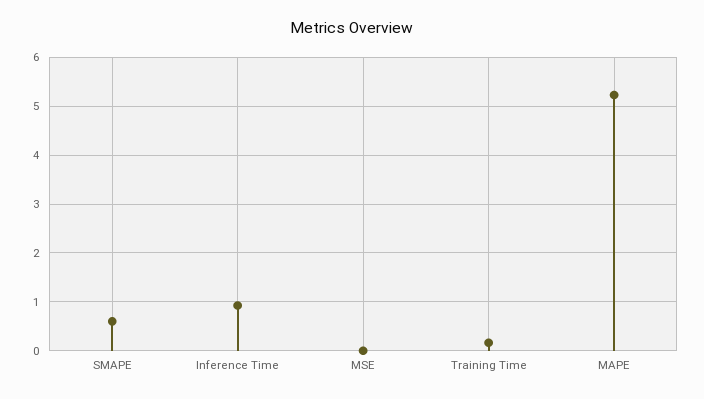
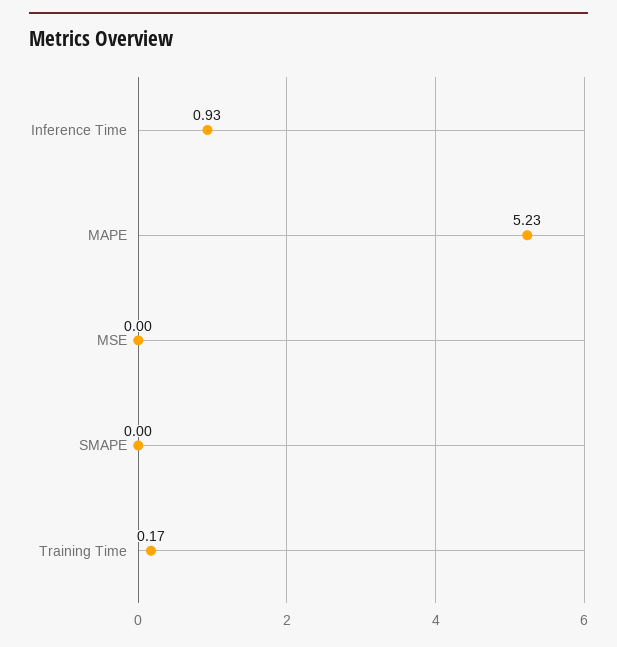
  {
-   "SMAPE": 0.6,
+   "SMAPE": 0,
    "Inference Time": 0.93,
    "MSE": 0,
    "Training Time": 0.17,
    "MAPE": 5.23
  }

